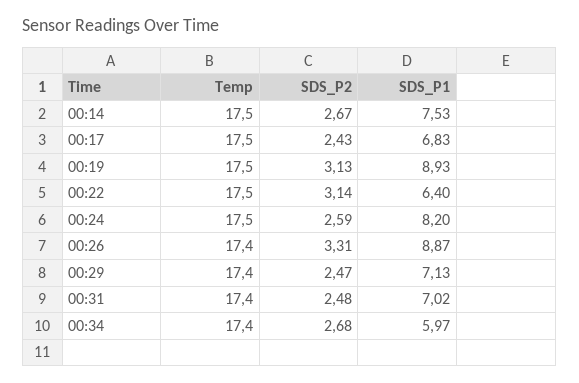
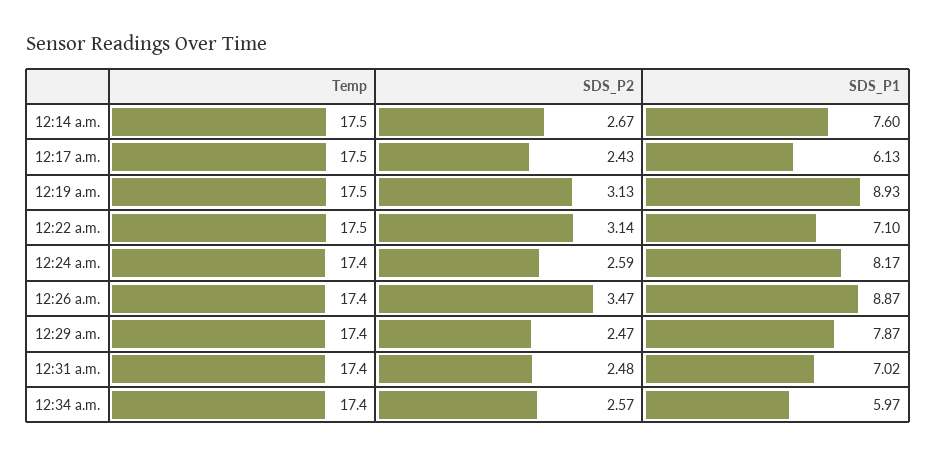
  {
    "Temp": {
      "00:14": 17.5,
      "00:17": 17.5,
      "00:19": 17.5,
      "00:22": 17.5,
-     "00:24": 17.5,
+     "00:24": 17.4,
      "00:26": 17.4,
      "00:29": 17.4,
      "00:31": 17.4,
      "00:34": 17.4
    },
    "SDS_P2": {
      "00:14": 2.67,
      "00:17": 2.43,
      "00:19": 3.13,
      "00:22": 3.14,
      "00:24": 2.59,
-     "00:26": 3.31,
+     "00:26": 3.47,
      "00:29": 2.47,
      "00:31": 2.48,
-     "00:34": 2.68
+     "00:34": 2.57
    },
    "SDS_P1": {
-     "00:14": 7.53,
+     "00:14": 7.6,
-     "00:17": 6.83,
+     "00:17": 6.13,
      "00:19": 8.93,
-     "00:22": 6.4,
+     "00:22": 7.1,
-     "00:24": 8.2,
+     "00:24": 8.17,
      "00:26": 8.87,
-     "00:29": 7.13,
+     "00:29": 7.87,
      "00:31": 7.02,
      "00:34": 5.97
    }
  }

